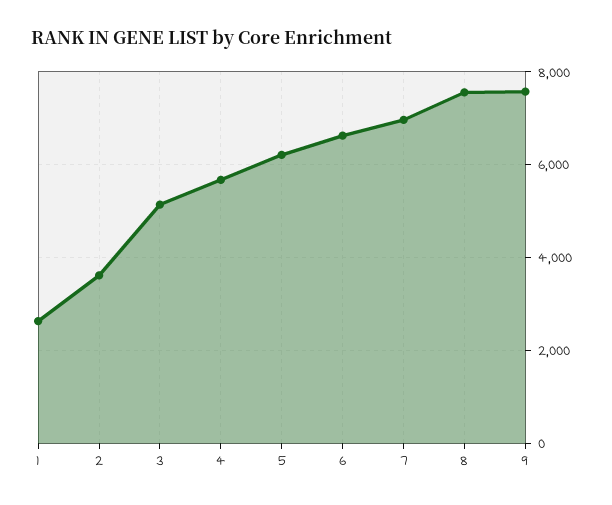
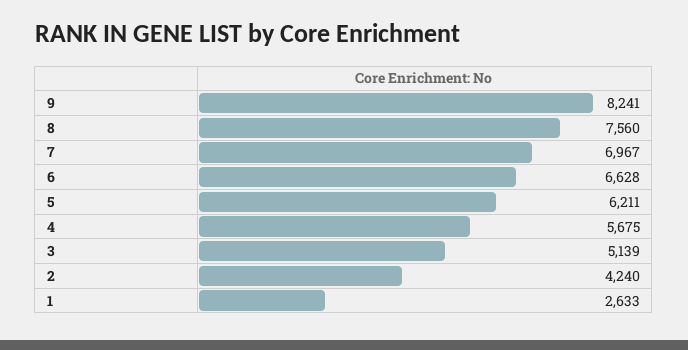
  {
    "1": 2633,
-   "2": 3600,
+   "2": 4240,
    "3": 5139,
    "4": 5675,
    "5": 6211,
    "6": 6628,
    "7": 6967,
    "8": 7560,
-   "9": 7600
+   "9": 8241
  }

